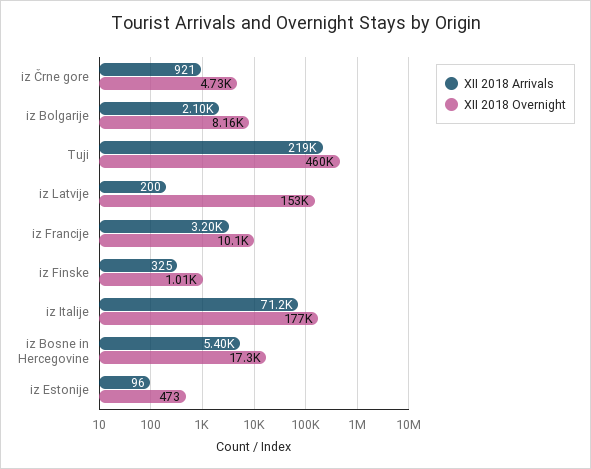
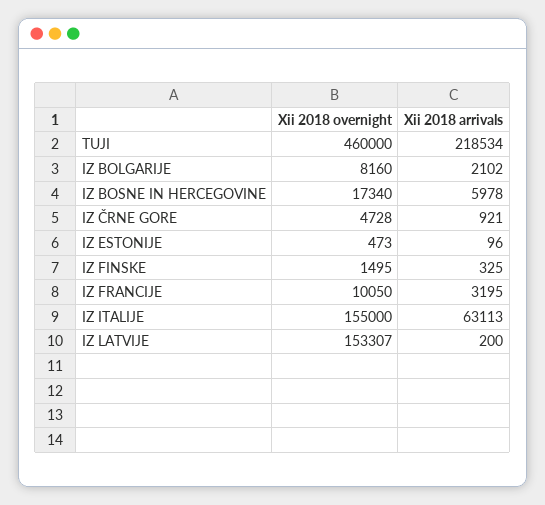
  {
    "XII 2018 Arrivals": {
      "iz Črne gore": 921,
      "iz Bolgarije": 2102,
      "Tuji": 218534,
      "iz Latvije": 200,
      "iz Francije": 3195,
      "iz Finske": 325,
-     "iz Italije": 71200,
+     "iz Italije": 63113,
-     "iz Bosne in Hercegovine": 5400,
+     "iz Bosne in Hercegovine": 5978,
      "iz Estonije": 96
    },
    "XII 2018 Overnight": {
      "iz Črne gore": 4728,
      "iz Bolgarije": 8160,
      "Tuji": 460000,
      "iz Latvije": 153307,
      "iz Francije": 10050,
-     "iz Finske": 1010,
+     "iz Finske": 1495,
-     "iz Italije": 177000,
+     "iz Italije": 155000,
      "iz Bosne in Hercegovine": 17340,
      "iz Estonije": 473
    }
  }

